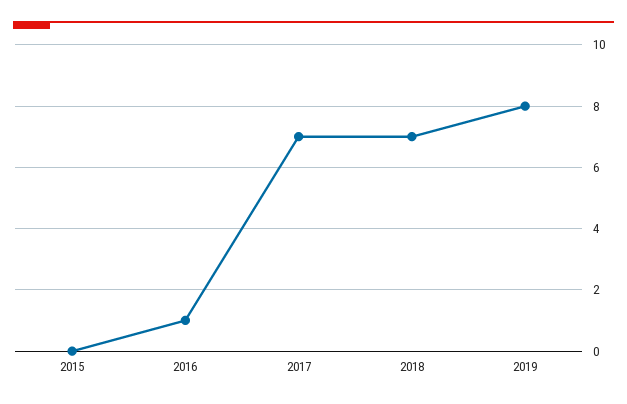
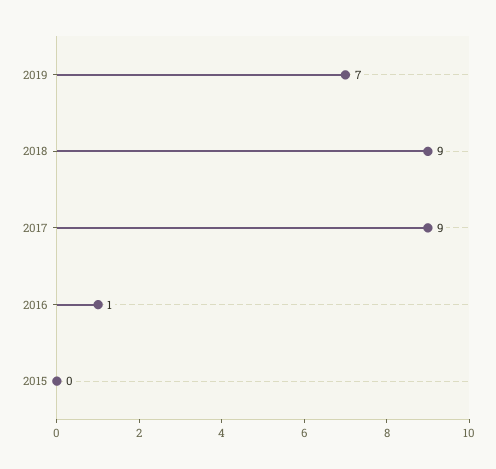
  {
    "2015": 0,
    "2016": 1,
-   "2017": 7,
+   "2017": 9,
-   "2018": 7,
+   "2018": 9,
-   "2019": 8
+   "2019": 7
  }

